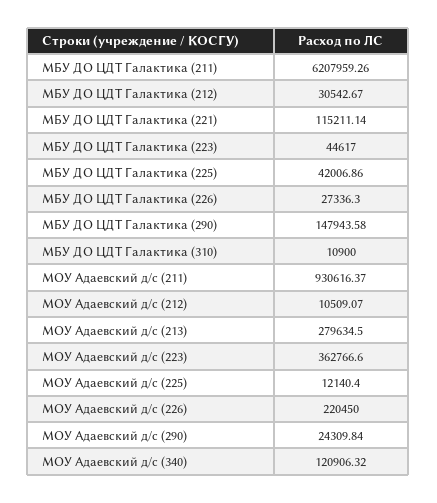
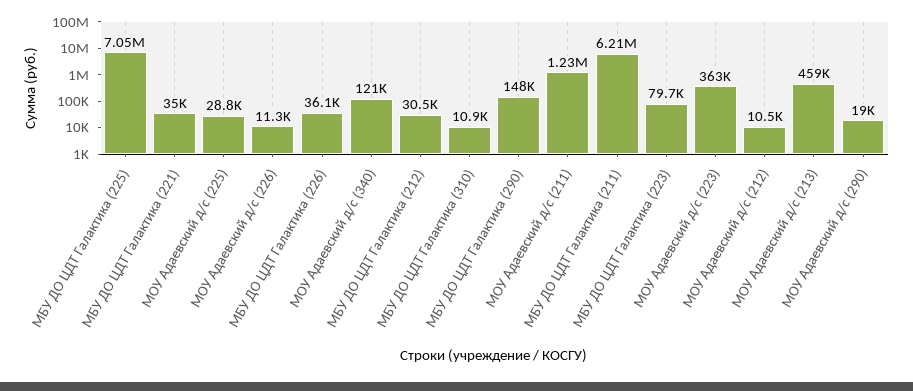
  {
    "МБУ ДО ЦДТ Галактика (211)": 6207959.26,
    "МБУ ДО ЦДТ Галактика (212)": 30542.67,
-   "МБУ ДО ЦДТ Галактика (221)": 115211.14,
+   "МБУ ДО ЦДТ Галактика (221)": 35000,
-   "МБУ ДО ЦДТ Галактика (223)": 44617,
+   "МБУ ДО ЦДТ Галактика (223)": 79700,
-   "МБУ ДО ЦДТ Галактика (225)": 42006.86,
+   "МБУ ДО ЦДТ Галактика (225)": 7050000,
-   "МБУ ДО ЦДТ Галактика (226)": 27336.3,
+   "МБУ ДО ЦДТ Галактика (226)": 36100,
    "МБУ ДО ЦДТ Галактика (290)": 147943.58,
    "МБУ ДО ЦДТ Галактика (310)": 10900,
-   "МОУ Адаевский д/с (211)": 930616.37,
+   "МОУ Адаевский д/с (211)": 1230000,
    "МОУ Адаевский д/с (212)": 10509.07,
-   "МОУ Адаевский д/с (213)": 279634.5,
+   "МОУ Адаевский д/с (213)": 459000,
    "МОУ Адаевский д/с (223)": 362766.6,
-   "МОУ Адаевский д/с (225)": 12140.4,
+   "МОУ Адаевский д/с (225)": 28800,
-   "МОУ Адаевский д/с (226)": 220450,
+   "МОУ Адаевский д/с (226)": 11300,
-   "МОУ Адаевский д/с (290)": 24309.84,
+   "МОУ Адаевский д/с (290)": 19000,
    "МОУ Адаевский д/с (340)": 120906.32
  }

